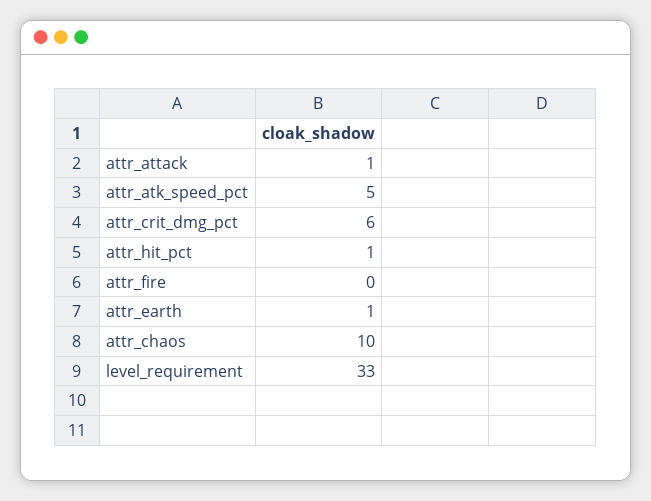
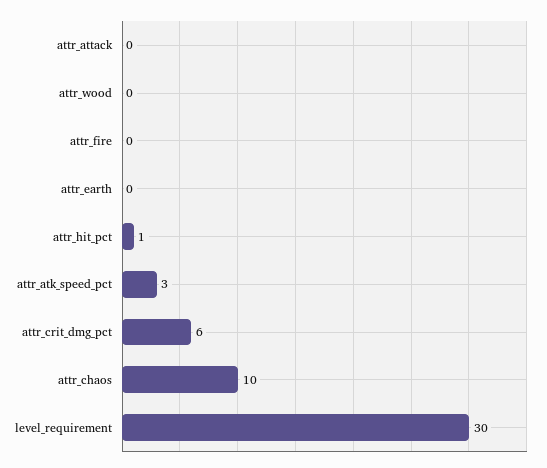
  {
-   "attr_attack": 1,
+   "attr_attack": 0,
-   "attr_atk_speed_pct": 5,
+   "attr_atk_speed_pct": 3,
    "attr_crit_dmg_pct": 6,
    "attr_hit_pct": 1,
    "attr_fire": 0,
-   "attr_earth": 1,
+   "attr_earth": 0,
    "attr_chaos": 10,
-   "level_requirement": 33
+   "level_requirement": 30,
+   "attr_wood": 0
  }

